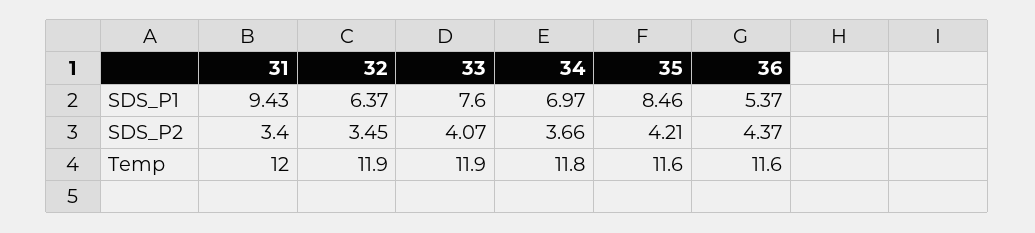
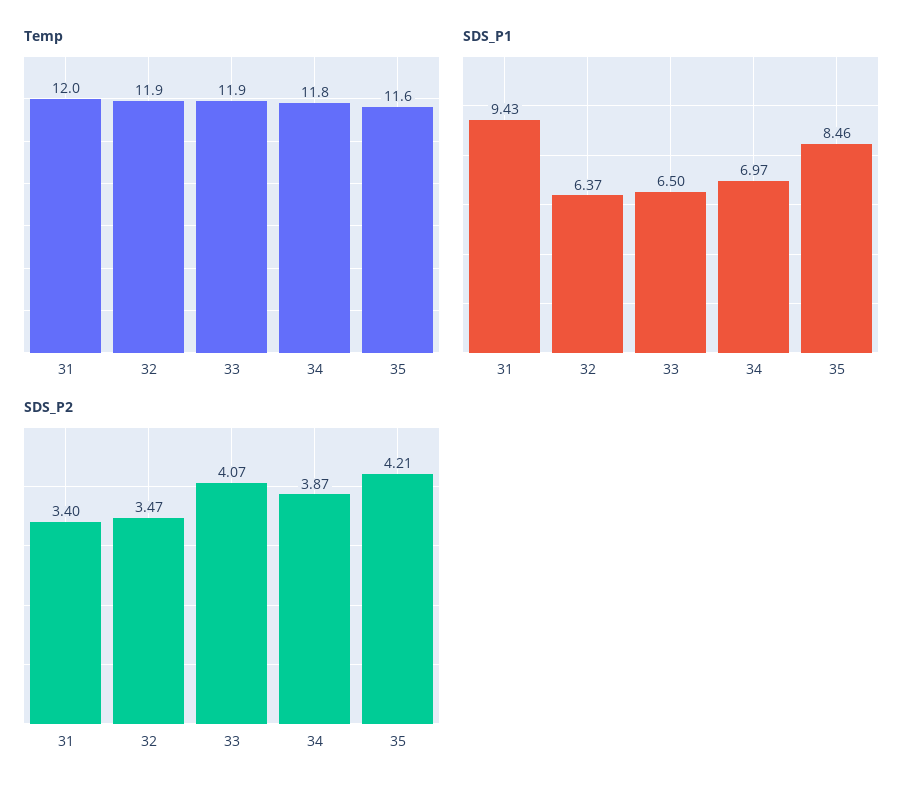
  {
    "SDS_P1": {
      "31": 9.43,
      "32": 6.37,
-     "33": 7.6,
+     "33": 6.5,
      "34": 6.97,
-     "35": 8.46,
+     "35": 8.46
-     "36": 5.37
    },
    "SDS_P2": {
      "31": 3.4,
-     "32": 3.45,
+     "32": 3.47,
      "33": 4.07,
-     "34": 3.66,
+     "34": 3.87,
-     "35": 4.21,
+     "35": 4.21
-     "36": 4.37
    },
    "Temp": {
      "31": 12,
      "32": 11.9,
      "33": 11.9,
      "34": 11.8,
-     "35": 11.6,
+     "35": 11.6
-     "36": 11.6
    }
  }

